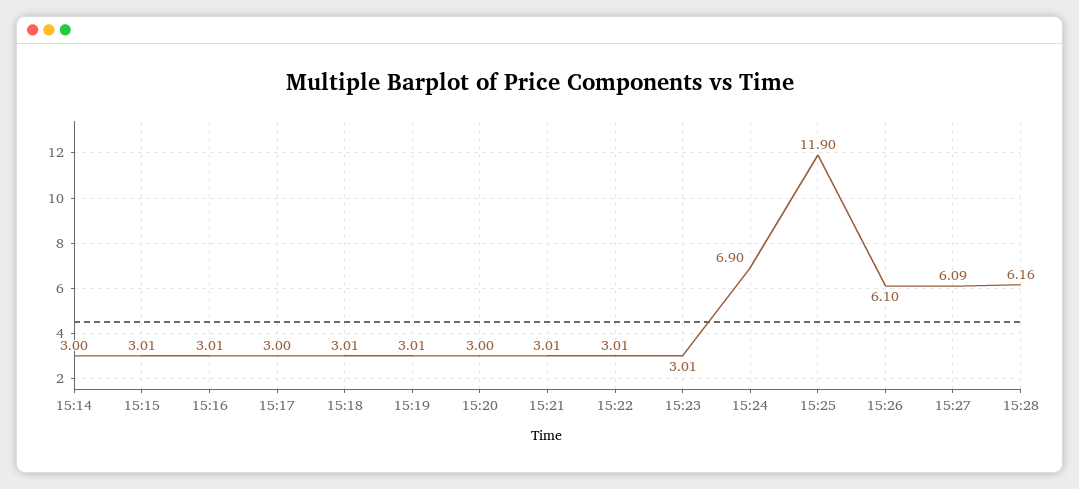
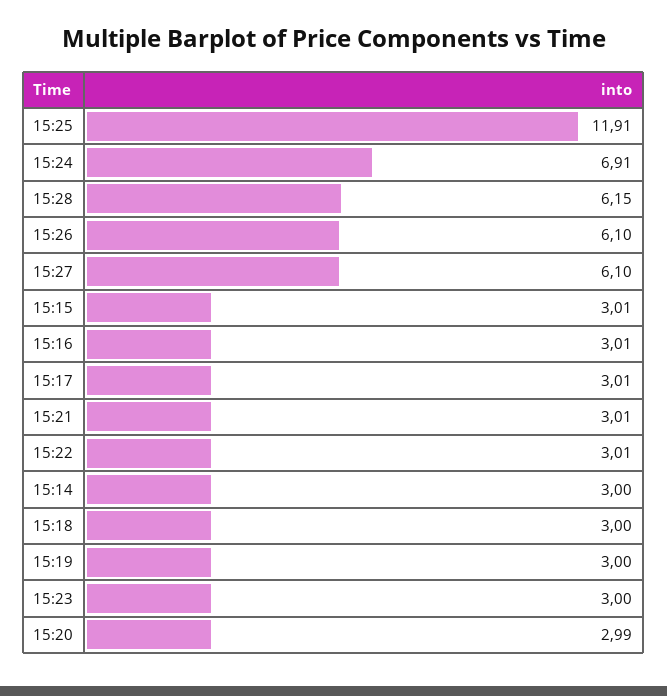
  {
    "15:14": 3,
    "15:15": 3.01,
    "15:16": 3.01,
-   "15:17": 3,
+   "15:17": 3.01,
-   "15:18": 3.01,
+   "15:18": 3,
-   "15:19": 3.01,
+   "15:19": 3,
-   "15:20": 3,
+   "15:20": 2.99,
    "15:21": 3.01,
    "15:22": 3.01,
-   "15:23": 3.01,
+   "15:23": 3,
-   "15:24": 6.9,
+   "15:24": 6.91,
-   "15:25": 11.9,
+   "15:25": 11.91,
    "15:26": 6.1,
-   "15:27": 6.09,
+   "15:27": 6.1,
-   "15:28": 6.16
+   "15:28": 6.15
  }

